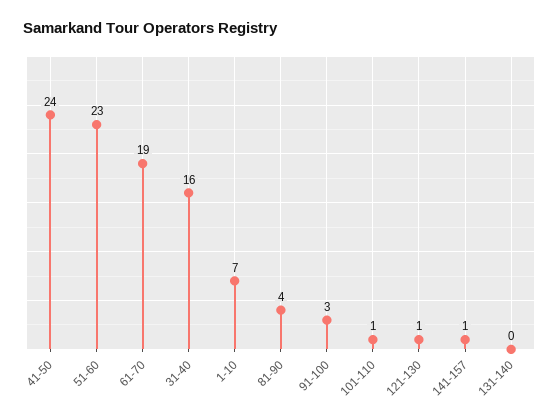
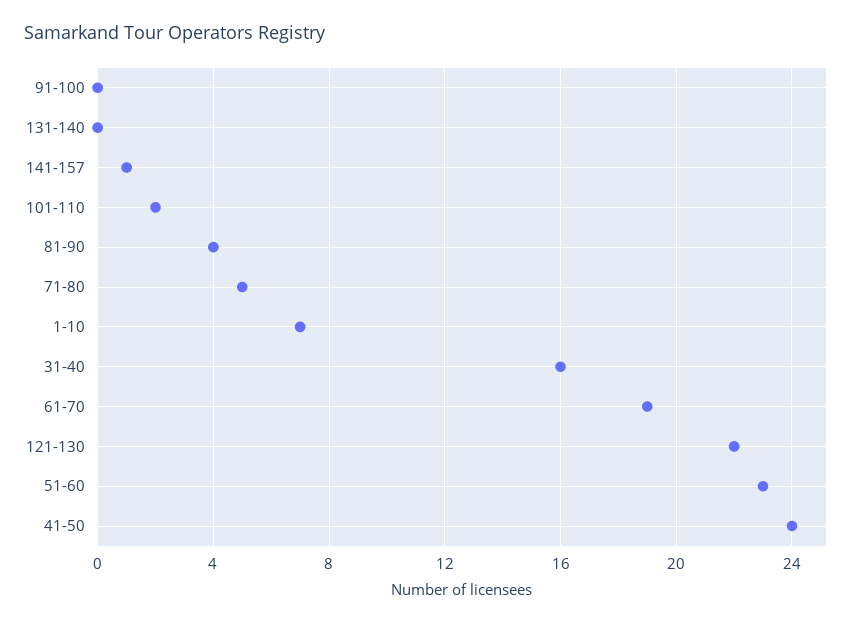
  {
    "41-50": 24,
    "51-60": 23,
    "61-70": 19,
    "31-40": 16,
    "1-10": 7,
    "81-90": 4,
-   "91-100": 3,
+   "91-100": 0,
-   "101-110": 1,
+   "101-110": 2,
-   "121-130": 1,
+   "121-130": 22,
    "141-157": 1,
-   "131-140": 0
+   "131-140": 0,
+   "71-80": 5
  }

